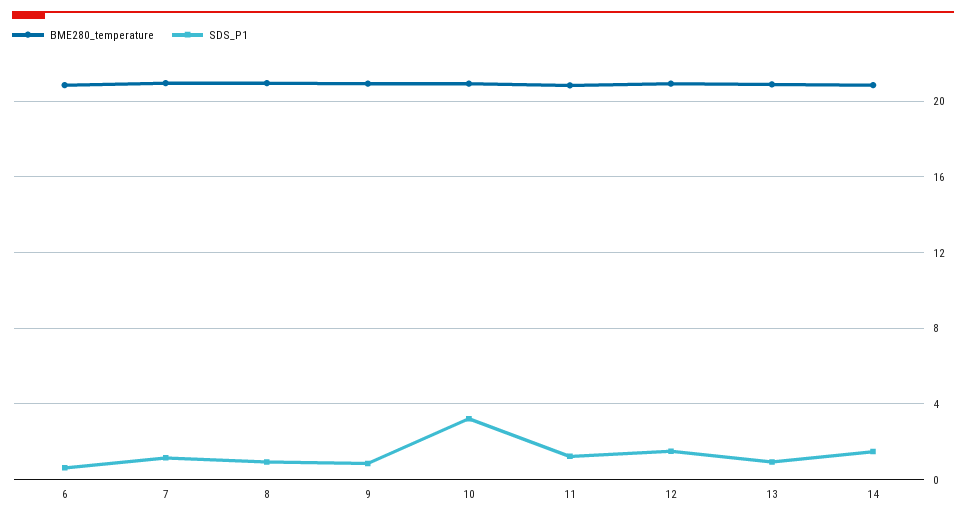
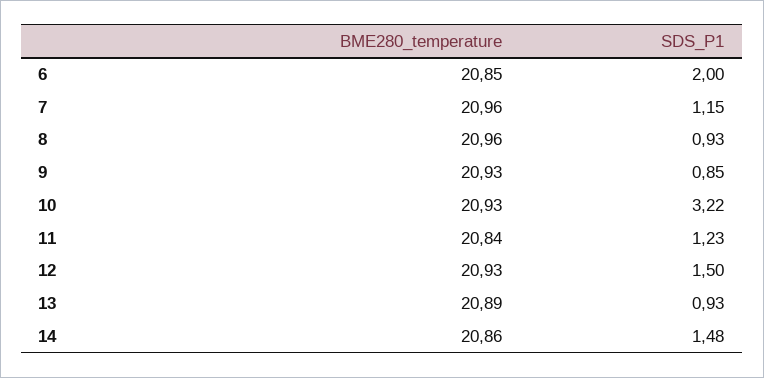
  {
    "BME280_temperature": {
      "6": 20.85,
      "7": 20.96,
      "8": 20.96,
      "9": 20.93,
      "10": 20.93,
      "11": 20.84,
      "12": 20.93,
      "13": 20.89,
      "14": 20.86
    },
    "SDS_P1": {
-     "6": 0.5,
+     "6": 2,
      "7": 1.15,
      "8": 0.93,
      "9": 0.85,
      "10": 3.22,
      "11": 1.23,
      "12": 1.5,
      "13": 0.93,
      "14": 1.48
    }
  }

